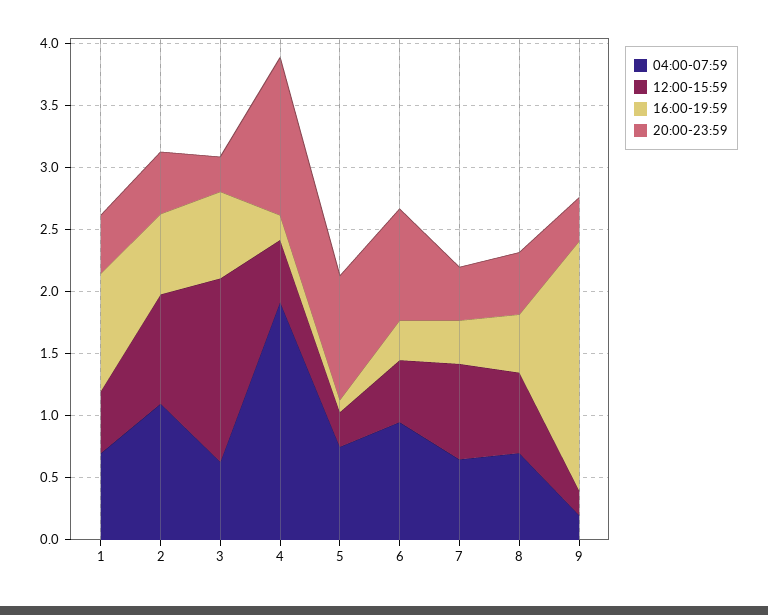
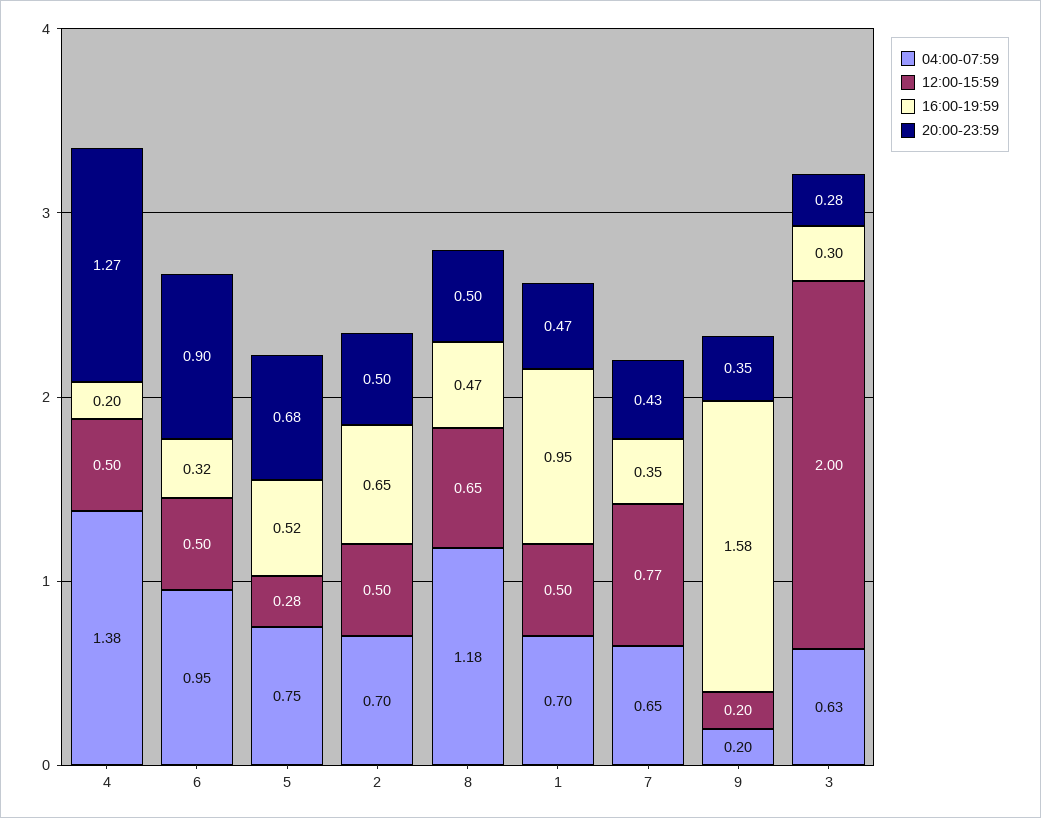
  {
    "04:00-07:59": {
      "1": 0.7,
-     "2": 1.1,
+     "2": 0.7,
      "3": 0.63,
-     "4": 1.9,
+     "4": 1.38,
      "5": 0.75,
      "6": 0.95,
      "7": 0.65,
-     "8": 0.7,
+     "8": 1.18,
      "9": 0.2
    },
    "12:00-15:59": {
      "1": 0.5,
-     "2": 0.9,
+     "2": 0.5,
-     "3": 1.5,
+     "3": 2,
      "4": 0.5,
      "5": 0.28,
      "6": 0.5,
      "7": 0.77,
      "8": 0.65,
      "9": 0.2
    },
    "16:00-19:59": {
      "1": 0.95,
      "2": 0.65,
-     "3": 0.7,
+     "3": 0.3,
      "4": 0.2,
-     "5": 0.1,
+     "5": 0.52,
      "6": 0.32,
      "7": 0.35,
      "8": 0.47,
-     "9": 2
+     "9": 1.58
    },
    "20:00-23:59": {
      "1": 0.47,
      "2": 0.5,
      "3": 0.28,
      "4": 1.27,
-     "5": 1,
+     "5": 0.68,
      "6": 0.9,
      "7": 0.43,
      "8": 0.5,
      "9": 0.35
    }
  }

